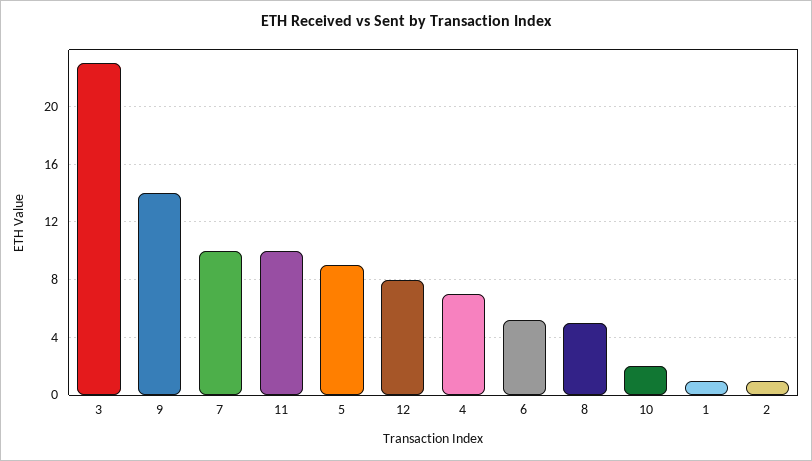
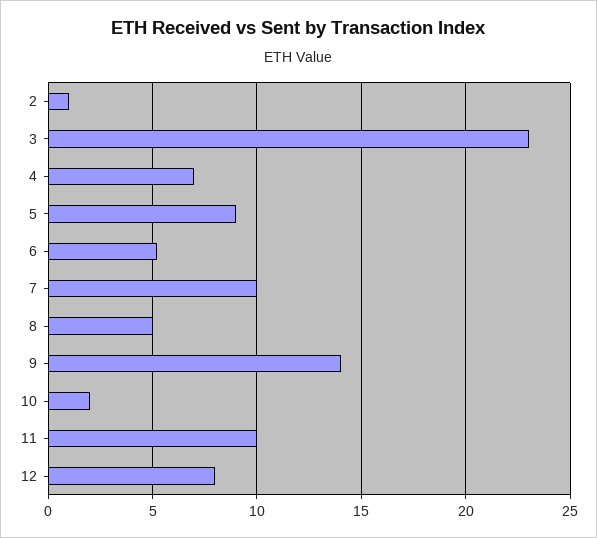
  {
    "3": 23,
    "9": 14,
    "7": 10,
    "11": 10,
    "5": 9,
    "12": 8,
    "4": 7,
    "6": 5,
    "8": 5,
    "10": 2,
-   "1": 1,
    "2": 1
  }

